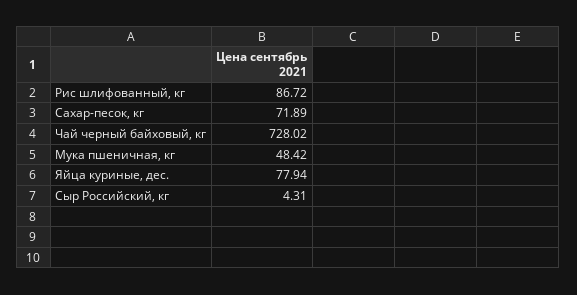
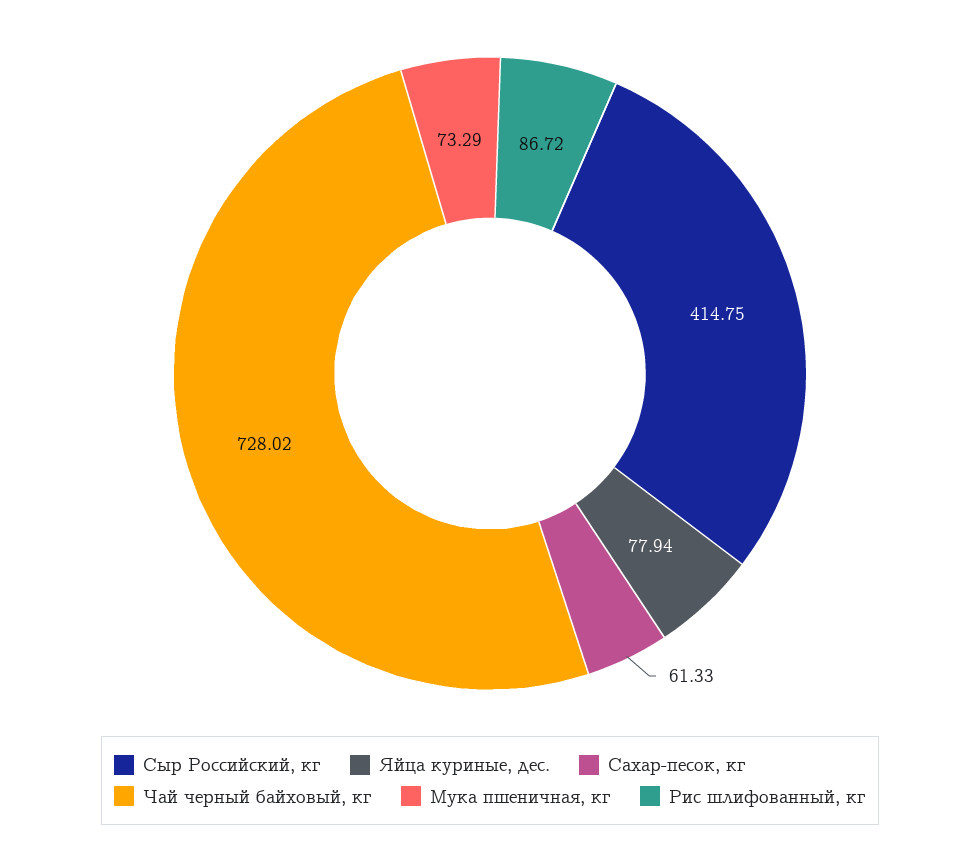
  {
    "Рис шлифованный, кг": 86.72,
-   "Сахар-песок, кг": 71.89,
+   "Сахар-песок, кг": 61.33,
    "Чай черный байховый, кг": 728.02,
-   "Мука пшеничная, кг": 48.42,
+   "Мука пшеничная, кг": 73.29,
    "Яйца куриные, дес.": 77.94,
-   "Сыр Российский, кг": 4.31
+   "Сыр Российский, кг": 414.75
  }

